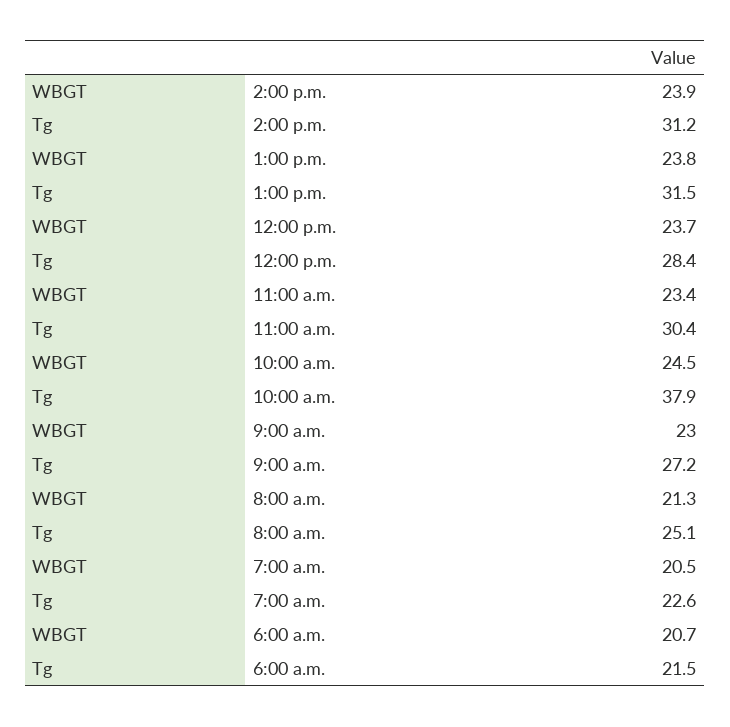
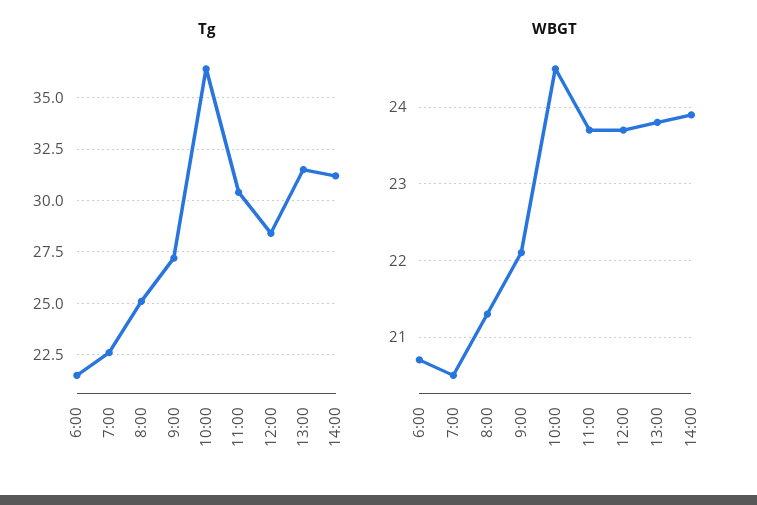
  {
    "WBGT": {
      "2:00 p.m.": 23.9,
      "1:00 p.m.": 23.8,
      "12:00 p.m.": 23.7,
-     "11:00 a.m.": 23.4,
+     "11:00 a.m.": 23.7,
      "10:00 a.m.": 24.5,
-     "9:00 a.m.": 23,
+     "9:00 a.m.": 22.1,
      "8:00 a.m.": 21.3,
      "7:00 a.m.": 20.5,
      "6:00 a.m.": 20.7
    },
    "Tg": {
      "2:00 p.m.": 31.2,
      "1:00 p.m.": 31.5,
      "12:00 p.m.": 28.4,
      "11:00 a.m.": 30.4,
-     "10:00 a.m.": 37.9,
+     "10:00 a.m.": 36.5,
      "9:00 a.m.": 27.2,
      "8:00 a.m.": 25.1,
      "7:00 a.m.": 22.6,
      "6:00 a.m.": 21.5
    }
  }

